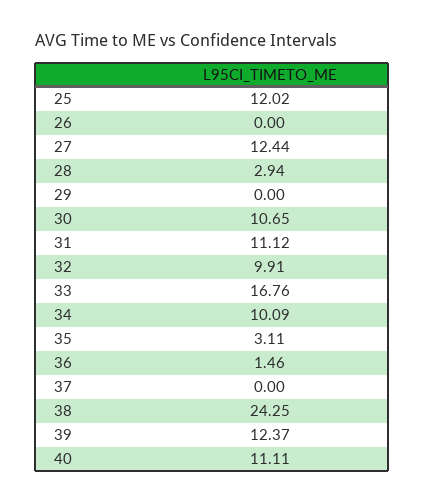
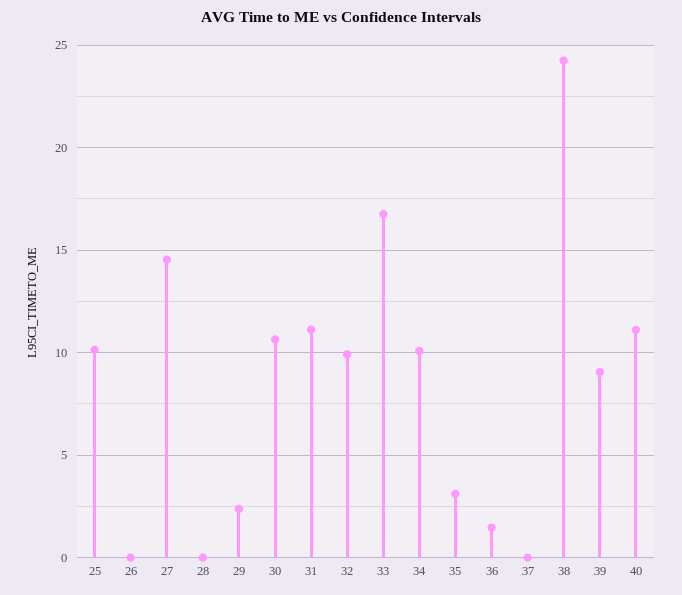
  {
-   "25": 12.02,
+   "25": 10,
    "26": 0,
-   "27": 12.44,
+   "27": 14.5,
-   "28": 2.94,
+   "28": 0,
-   "29": 0,
+   "29": 2.5,
    "30": 10.65,
    "31": 11.12,
    "32": 9.91,
    "33": 16.76,
    "34": 10.09,
    "35": 3.11,
    "36": 1.46,
    "37": 0,
    "38": 24.25,
-   "39": 12.37,
+   "39": 9,
    "40": 11.11
  }

